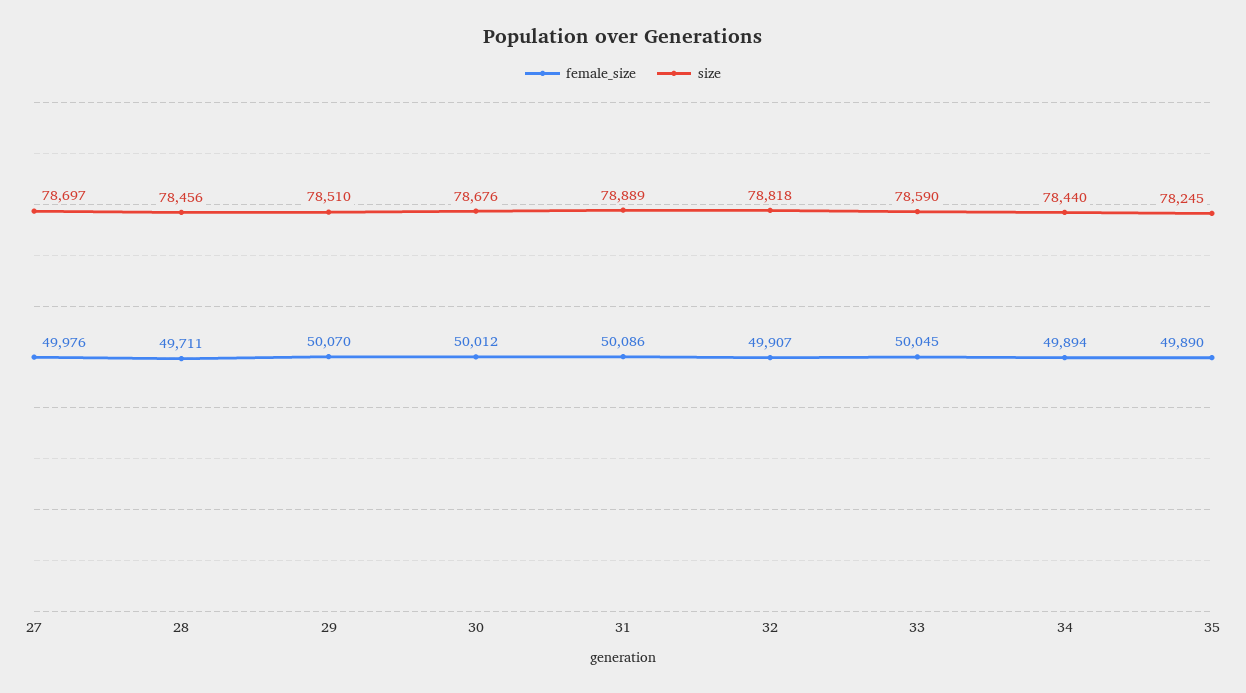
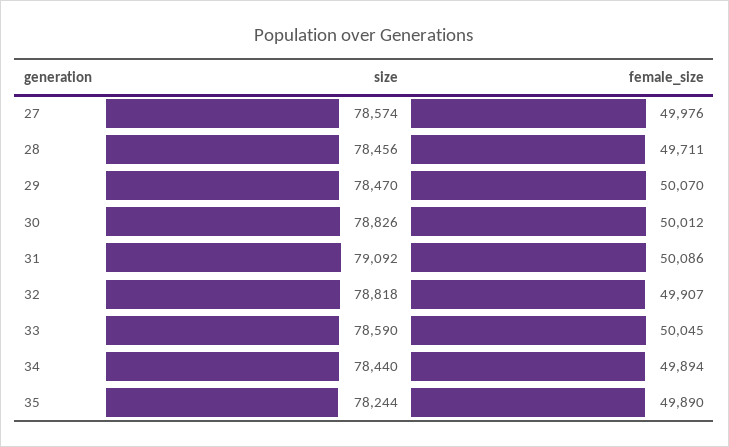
  {
    "female_size": {
      "27": 49976,
      "28": 49711,
      "29": 50070,
      "30": 50012,
      "31": 50086,
      "32": 49907,
      "33": 50045,
      "34": 49894,
      "35": 49890
    },
    "size": {
-     "27": 78697,
+     "27": 78574,
      "28": 78456,
-     "29": 78510,
+     "29": 78470,
-     "30": 78676,
+     "30": 78826,
-     "31": 78889,
+     "31": 79092,
      "32": 78818,
      "33": 78590,
      "34": 78440,
-     "35": 78245
+     "35": 78244
    }
  }

